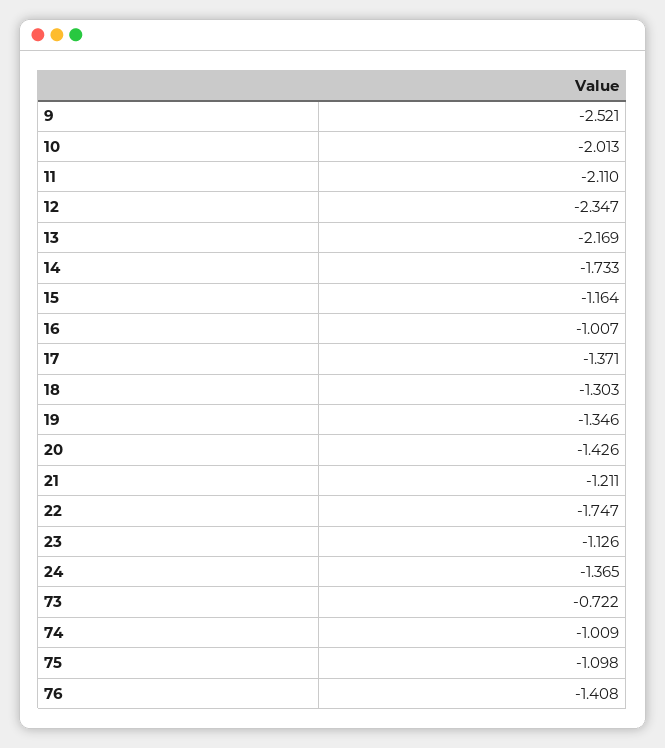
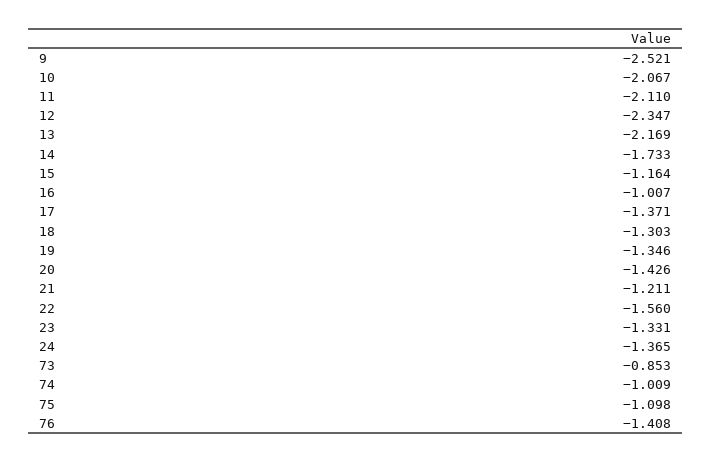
  {
    "9": -2.521,
-   "10": -2.013,
+   "10": -2.067,
    "11": -2.11,
    "12": -2.347,
    "13": -2.169,
    "14": -1.733,
    "15": -1.164,
    "16": -1.007,
    "17": -1.371,
    "18": -1.303,
    "19": -1.346,
    "20": -1.426,
    "21": -1.211,
-   "22": -1.747,
+   "22": -1.56,
-   "23": -1.126,
+   "23": -1.331,
    "24": -1.365,
-   "73": -0.722,
+   "73": -0.853,
    "74": -1.009,
    "75": -1.098,
    "76": -1.408
  }

